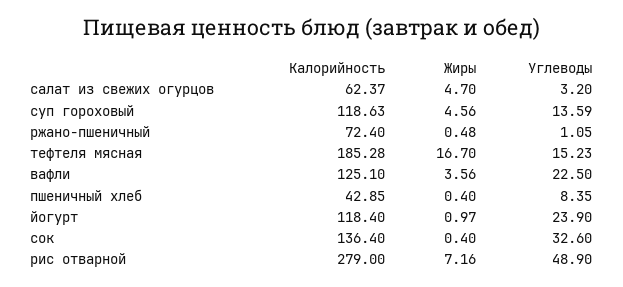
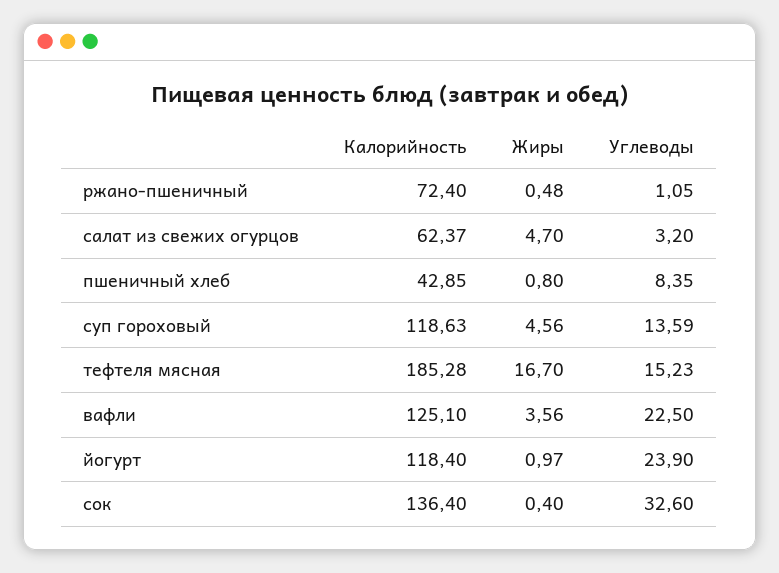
  {
    "Калорийность": {
      "салат из свежих огурцов": 62.37,
      "суп гороховый": 118.63,
      "ржано-пшеничный": 72.4,
      "тефтеля мясная": 185.28,
      "вафли": 125.1,
      "пшеничный хлеб": 42.85,
      "йогурт": 118.4,
-     "сок": 136.4,
+     "сок": 136.4
-     "рис отварной": 279
    },
    "Жиры": {
      "салат из свежих огурцов": 4.7,
      "суп гороховый": 4.56,
      "ржано-пшеничный": 0.48,
      "тефтеля мясная": 16.7,
      "вафли": 3.56,
-     "пшеничный хлеб": 0.4,
+     "пшеничный хлеб": 0.8,
      "йогурт": 0.97,
-     "сок": 0.4,
+     "сок": 0.4
-     "рис отварной": 7.16
    },
    "Углеводы": {
      "салат из свежих огурцов": 3.2,
      "суп гороховый": 13.59,
      "ржано-пшеничный": 1.05,
      "тефтеля мясная": 15.23,
      "вафли": 22.5,
      "пшеничный хлеб": 8.35,
      "йогурт": 23.9,
-     "сок": 32.6,
+     "сок": 32.6
-     "рис отварной": 48.9
    }
  }

